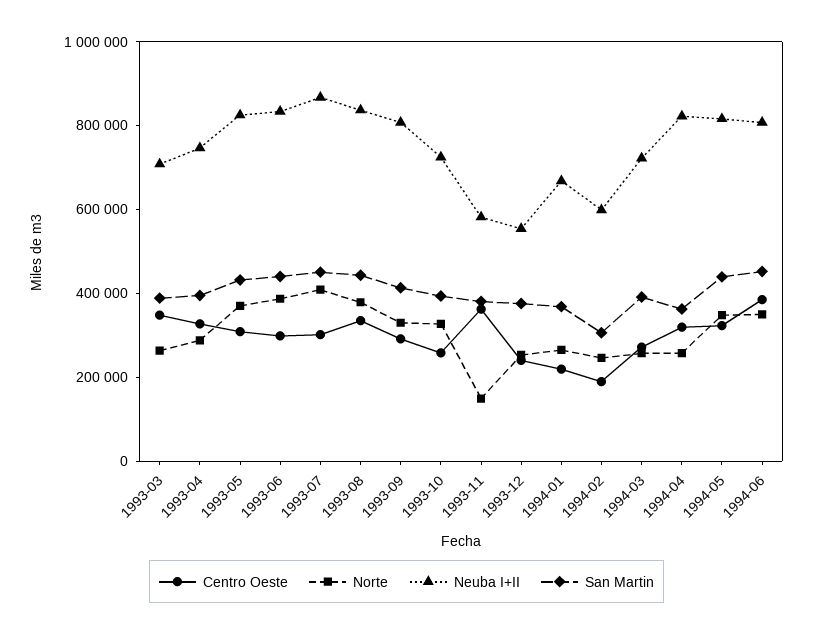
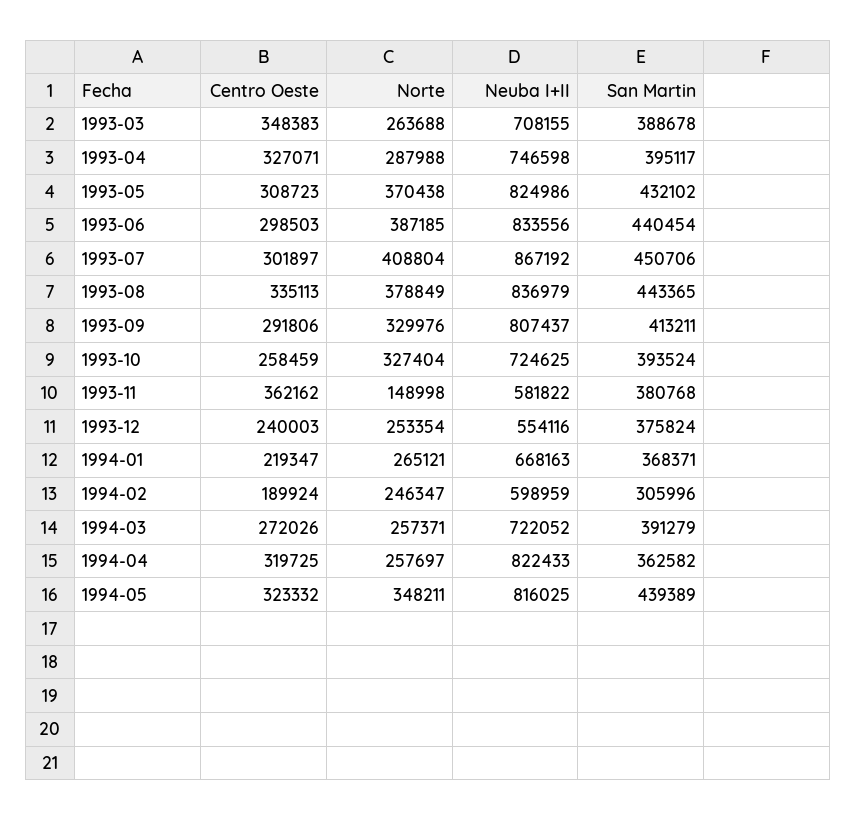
  {
    "Centro Oeste": {
      "1993-03": 348383,
      "1993-04": 327071,
      "1993-05": 308723,
      "1993-06": 298503,
      "1993-07": 301897,
      "1993-08": 335113,
      "1993-09": 291806,
      "1993-10": 258459,
      "1993-11": 362162,
      "1993-12": 240003,
      "1994-01": 219347,
      "1994-02": 189924,
      "1994-03": 272026,
      "1994-04": 319725,
-     "1994-05": 323332,
+     "1994-05": 323332
-     "1994-06": 400000
    },
    "Norte": {
      "1993-03": 263688,
      "1993-04": 287988,
      "1993-05": 370438,
      "1993-06": 387185,
      "1993-07": 408804,
      "1993-08": 378849,
      "1993-09": 329976,
      "1993-10": 327404,
      "1993-11": 148998,
      "1993-12": 253354,
      "1994-01": 265121,
      "1994-02": 246347,
      "1994-03": 257371,
      "1994-04": 257697,
-     "1994-05": 348211,
+     "1994-05": 348211
-     "1994-06": 350000
    },
    "Neuba I+II": {
      "1993-03": 708155,
      "1993-04": 746598,
      "1993-05": 824986,
      "1993-06": 833556,
      "1993-07": 867192,
      "1993-08": 836979,
      "1993-09": 807437,
      "1993-10": 724625,
      "1993-11": 581822,
      "1993-12": 554116,
      "1994-01": 668163,
      "1994-02": 598959,
      "1994-03": 722052,
      "1994-04": 822433,
-     "1994-05": 816025,
+     "1994-05": 816025
-     "1994-06": 800000
    },
    "San Martin": {
      "1993-03": 388678,
      "1993-04": 395117,
      "1993-05": 432102,
      "1993-06": 440454,
      "1993-07": 450706,
      "1993-08": 443365,
      "1993-09": 413211,
      "1993-10": 393524,
      "1993-11": 380768,
      "1993-12": 375824,
      "1994-01": 368371,
      "1994-02": 305996,
      "1994-03": 391279,
      "1994-04": 362582,
-     "1994-05": 439389,
+     "1994-05": 439389
-     "1994-06": 450000
    }
  }

